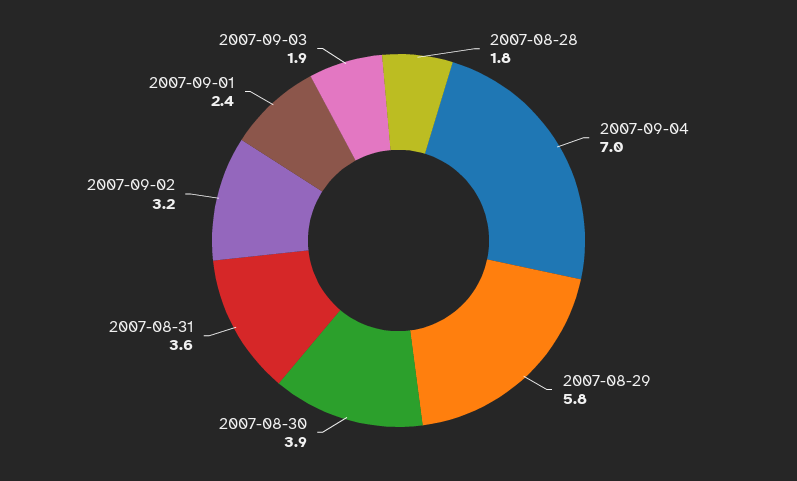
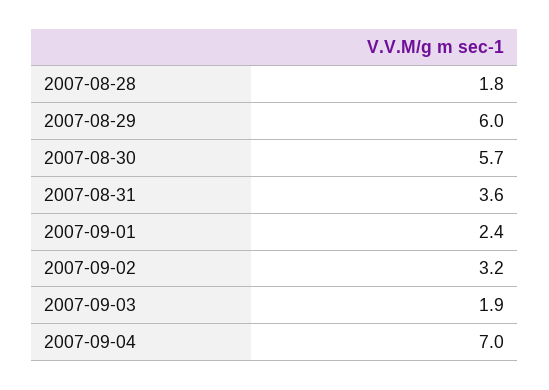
  {
    "2007-08-28": 1.8,
    "2007-09-04": 7,
-   "2007-08-29": 5.8,
+   "2007-08-29": 6,
-   "2007-08-30": 3.9,
+   "2007-08-30": 5.7,
    "2007-08-31": 3.6,
    "2007-09-02": 3.2,
    "2007-09-01": 2.4,
    "2007-09-03": 1.9
  }

